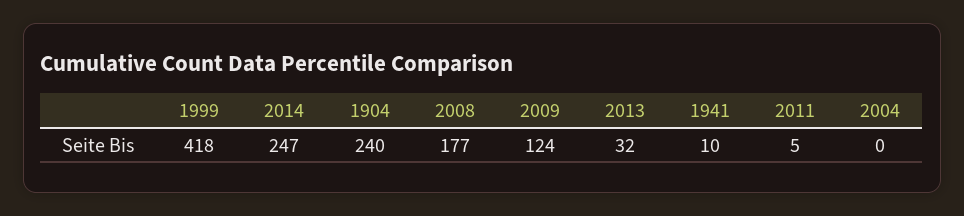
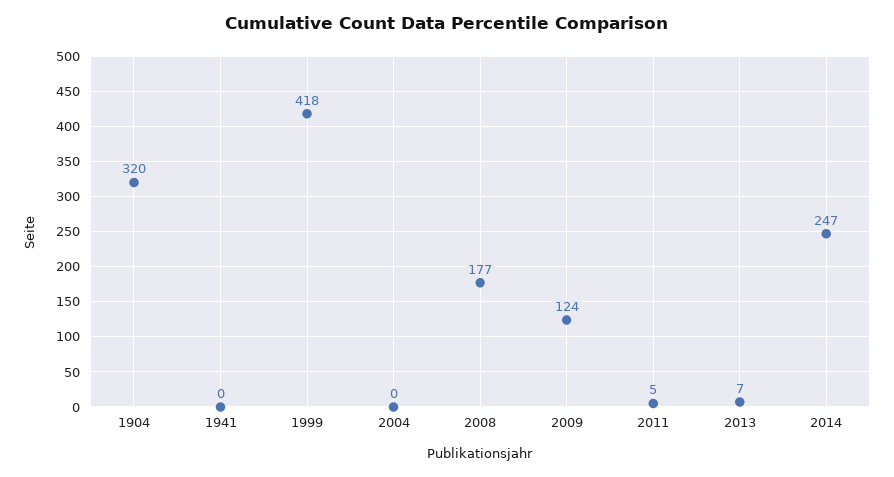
  {
    "1999": 418,
    "2014": 247,
-   "1904": 240,
+   "1904": 320,
    "2008": 177,
    "2009": 124,
-   "2013": 32,
+   "2013": 7,
-   "1941": 10,
+   "1941": 0,
    "2011": 5,
    "2004": 0
  }

